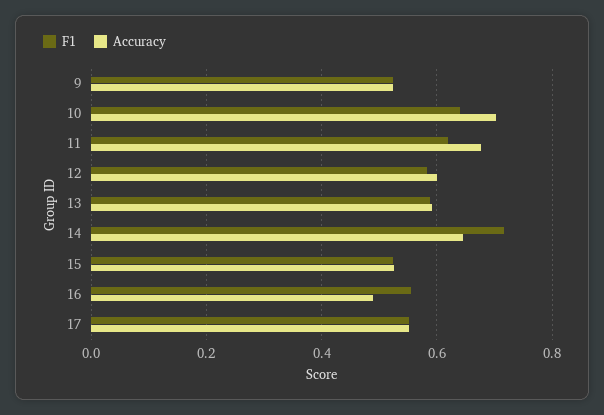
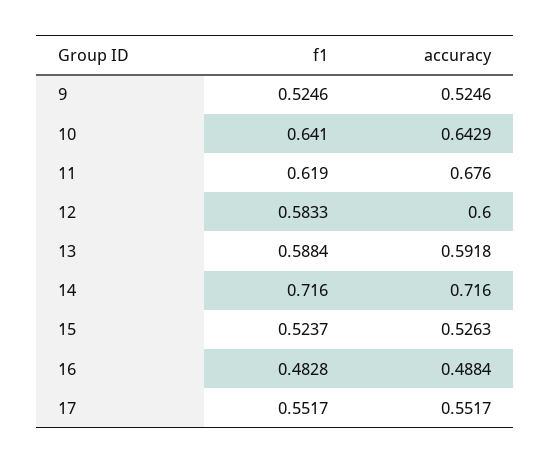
  {
    "F1": {
      "9": 0.5246,
      "10": 0.641,
      "11": 0.619,
      "12": 0.5833,
      "13": 0.5884,
      "14": 0.716,
      "15": 0.5237,
-     "16": 0.56,
+     "16": 0.4828,
      "17": 0.5517
    },
    "Accuracy": {
      "9": 0.5246,
-     "10": 0.7,
+     "10": 0.6429,
      "11": 0.676,
      "12": 0.6,
      "13": 0.5918,
-     "14": 0.64,
+     "14": 0.716,
      "15": 0.5263,
      "16": 0.4884,
      "17": 0.5517
    }
  }

